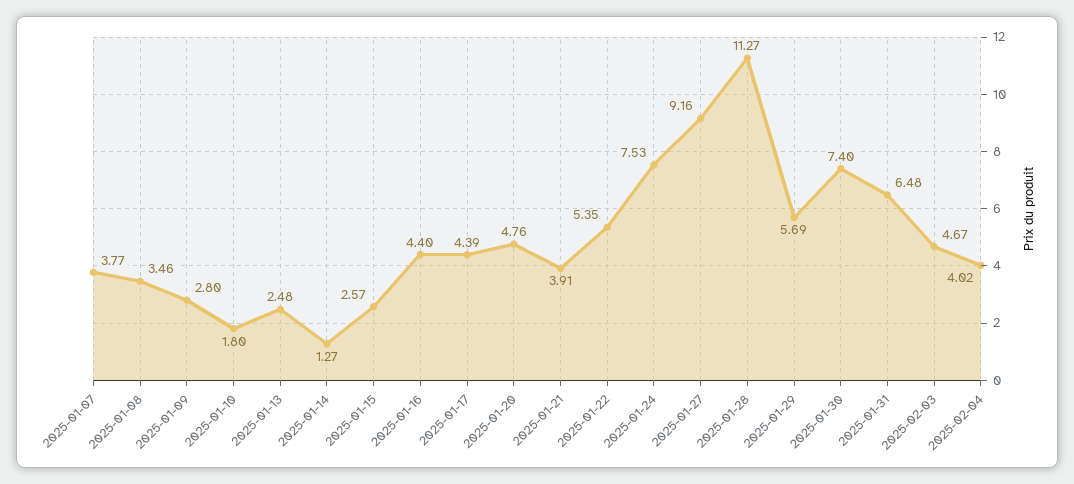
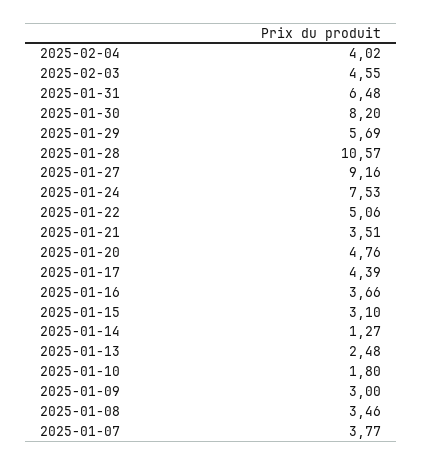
  {
    "2025-01-07": 3.77,
    "2025-01-08": 3.46,
-   "2025-01-09": 2.8,
+   "2025-01-09": 3,
    "2025-01-10": 1.8,
    "2025-01-13": 2.48,
    "2025-01-14": 1.27,
-   "2025-01-15": 2.57,
+   "2025-01-15": 3.1,
-   "2025-01-16": 4.4,
+   "2025-01-16": 3.66,
    "2025-01-17": 4.39,
    "2025-01-20": 4.76,
-   "2025-01-21": 3.91,
+   "2025-01-21": 3.51,
-   "2025-01-22": 5.35,
+   "2025-01-22": 5.06,
    "2025-01-24": 7.53,
    "2025-01-27": 9.16,
-   "2025-01-28": 11.27,
+   "2025-01-28": 10.57,
    "2025-01-29": 5.69,
-   "2025-01-30": 7.4,
+   "2025-01-30": 8.2,
    "2025-01-31": 6.48,
-   "2025-02-03": 4.67,
+   "2025-02-03": 4.55,
    "2025-02-04": 4.02
  }

